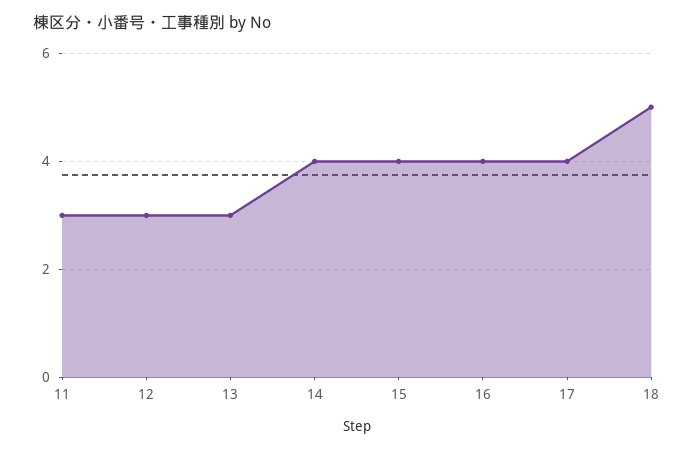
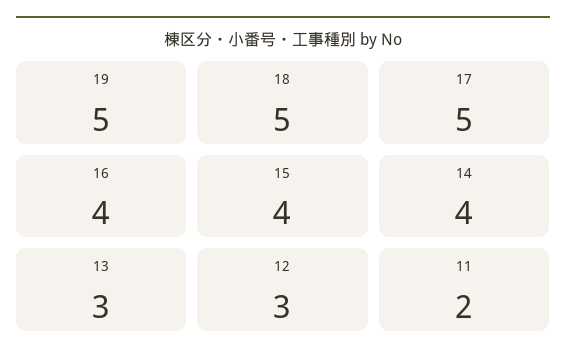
  {
-   "11": 3,
+   "11": 2,
    "12": 3,
    "13": 3,
    "14": 4,
    "15": 4,
    "16": 4,
-   "17": 4,
+   "17": 5,
-   "18": 5
+   "18": 5,
+   "19": 5
  }

